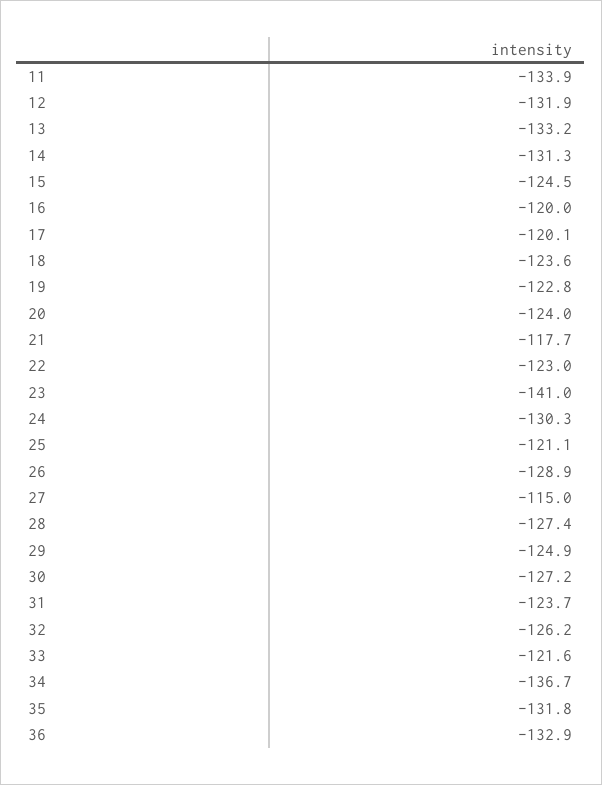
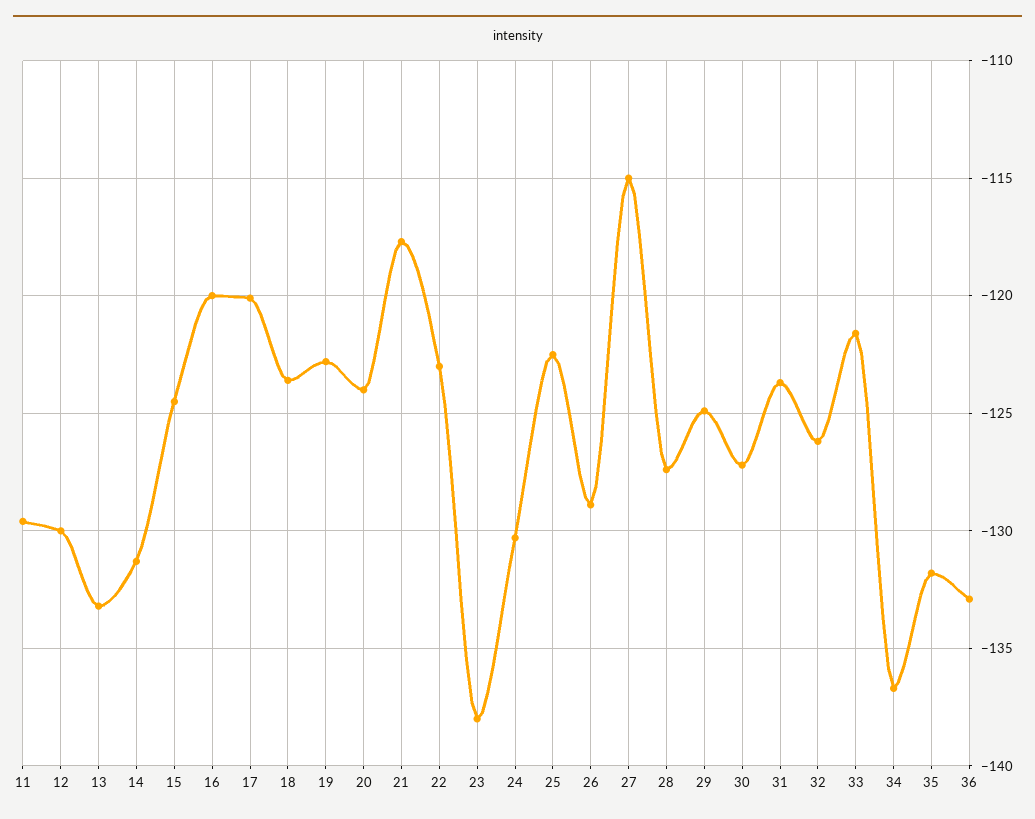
  {
-   "11": -133.9,
+   "11": -129.5,
-   "12": -131.9,
+   "12": -130,
    "13": -133.2,
    "14": -131.3,
    "15": -124.5,
    "16": -120,
    "17": -120.1,
    "18": -123.6,
    "19": -122.8,
    "20": -124,
    "21": -117.7,
    "22": -123,
-   "23": -141,
+   "23": -138,
    "24": -130.3,
-   "25": -121.1,
+   "25": -122.5,
    "26": -128.9,
    "27": -115,
    "28": -127.4,
    "29": -124.9,
    "30": -127.2,
    "31": -123.7,
    "32": -126.2,
    "33": -121.6,
    "34": -136.7,
    "35": -131.8,
    "36": -132.9
  }

